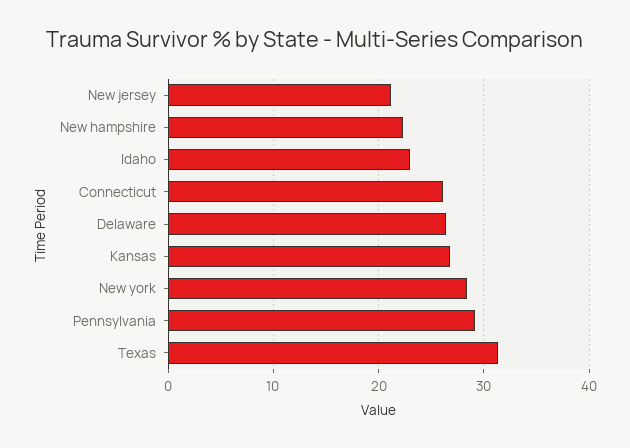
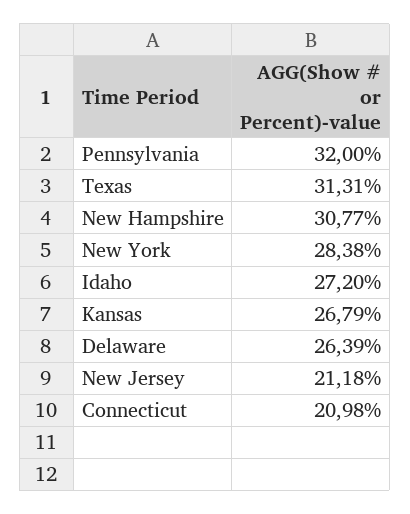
  {
    "New jersey": 21.18,
-   "New hampshire": 22,
+   "New hampshire": 30.77,
-   "Idaho": 23,
+   "Idaho": 27.2,
-   "Connecticut": 26,
+   "Connecticut": 20.98,
    "Delaware": 26.39,
    "Kansas": 26.79,
    "New york": 28.38,
-   "Pennsylvania": 29,
+   "Pennsylvania": 32,
    "Texas": 31.31
  }

